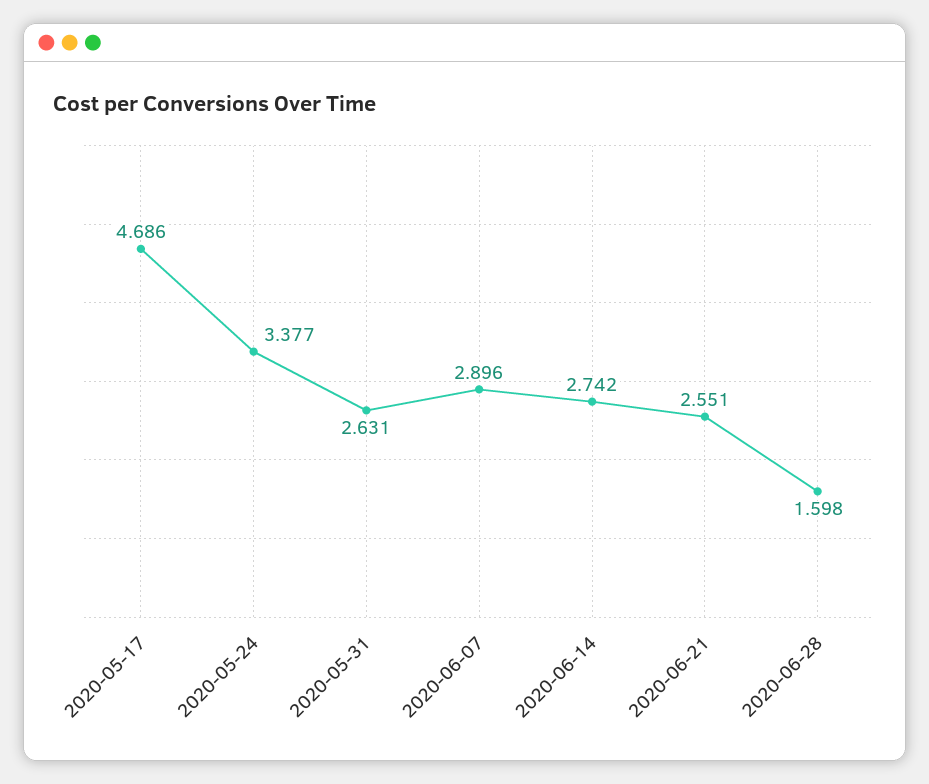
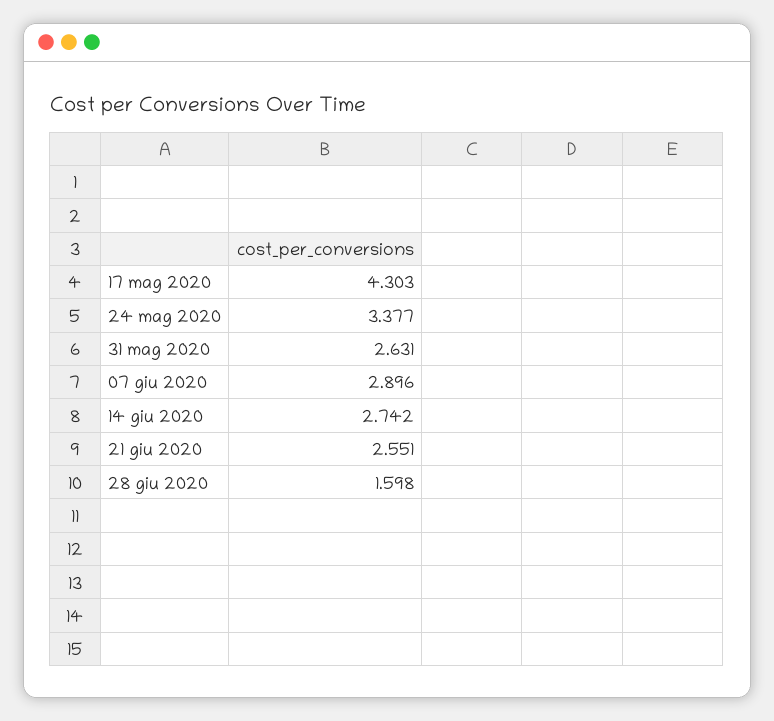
  {
-   "2020-05-17": 4.686,
+   "2020-05-17": 4.303,
    "2020-05-24": 3.377,
    "2020-05-31": 2.631,
    "2020-06-07": 2.896,
    "2020-06-14": 2.742,
    "2020-06-21": 2.551,
    "2020-06-28": 1.598
  }

